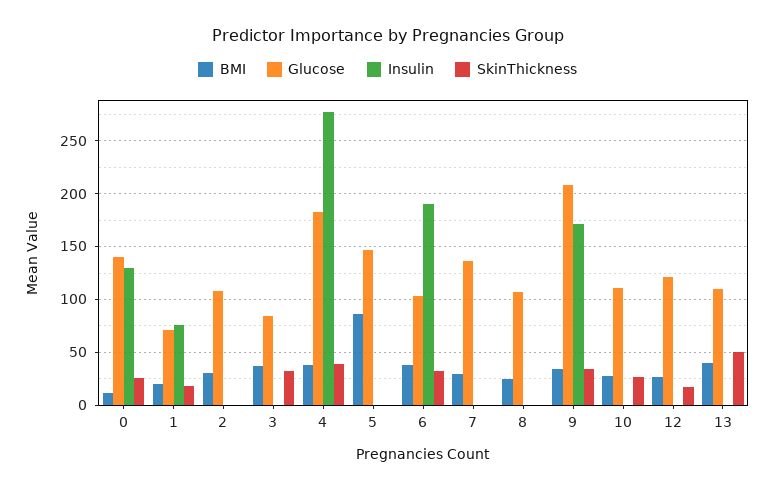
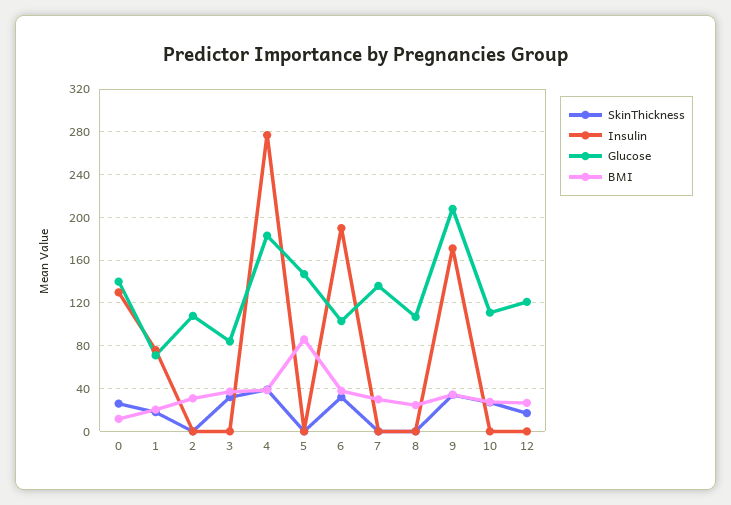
  {
    "BMI": {
      "0": 10,
      "1": 20,
      "2": 30,
      "3": 40,
      "4": 40,
      "5": 90,
      "6": 40,
      "7": 30,
      "8": 20,
      "9": 30,
      "10": 30,
-     "12": 30,
+     "12": 30
-     "13": 40
    },
    "Glucose": {
      "0": 140,
      "1": 70,
      "2": 110,
      "3": 80,
      "4": 180,
      "5": 150,
      "6": 100,
      "7": 140,
      "8": 110,
      "9": 210,
      "10": 110,
-     "12": 120,
+     "12": 120
-     "13": 110
    },
    "Insulin": {
      "0": 130,
      "1": 80,
      "2": 0,
      "3": 0,
      "4": 280,
      "5": 0,
      "6": 190,
      "7": 0,
      "8": 0,
      "9": 170,
      "10": 0,
-     "12": 0,
+     "12": 0
-     "13": 0
    },
    "SkinThickness": {
      "0": 30,
      "1": 20,
      "2": 0,
      "3": 30,
      "4": 40,
      "5": 0,
      "6": 30,
      "7": 0,
      "8": 0,
      "9": 30,
      "10": 30,
-     "12": 20,
+     "12": 20
-     "13": 50
    }
  }

